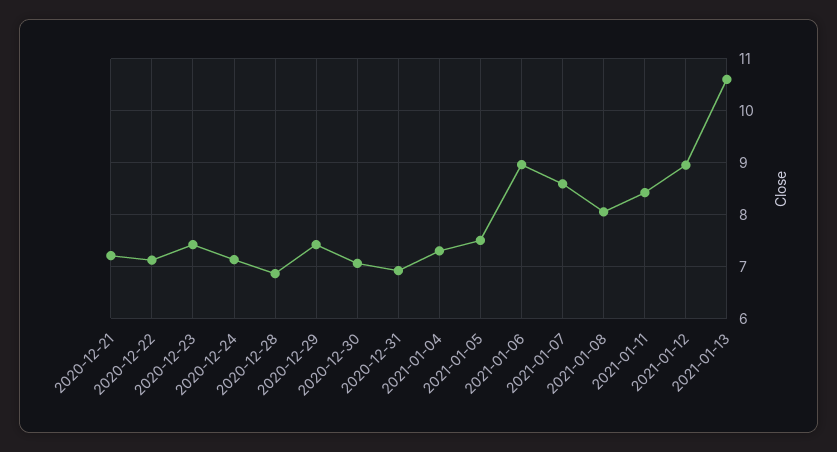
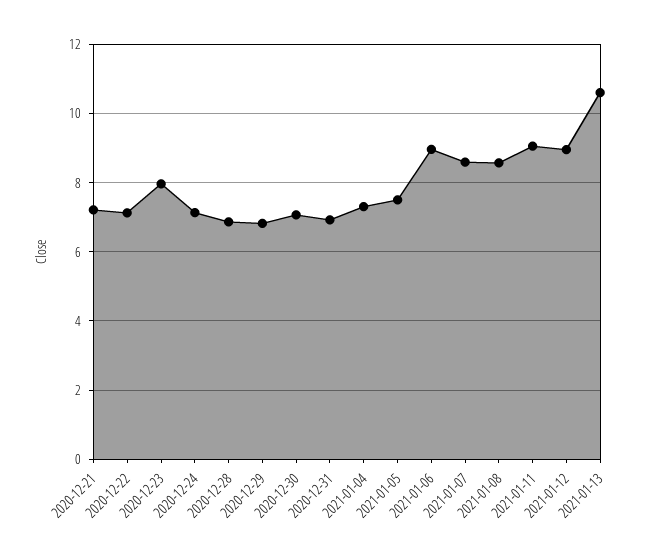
  {
    "2020-12-21": 7.2,
    "2020-12-22": 7.2,
-   "2020-12-23": 7.4,
+   "2020-12-23": 8,
    "2020-12-24": 7.2,
    "2020-12-28": 6.8,
-   "2020-12-29": 7.4,
+   "2020-12-29": 6.8,
    "2020-12-30": 7,
    "2020-12-31": 7,
    "2021-01-04": 7.4,
    "2021-01-05": 7.6,
    "2021-01-06": 9,
    "2021-01-07": 8.6,
-   "2021-01-08": 8,
+   "2021-01-08": 8.6,
-   "2021-01-11": 8.4,
+   "2021-01-11": 9,
    "2021-01-12": 9,
    "2021-01-13": 10.6
  }

